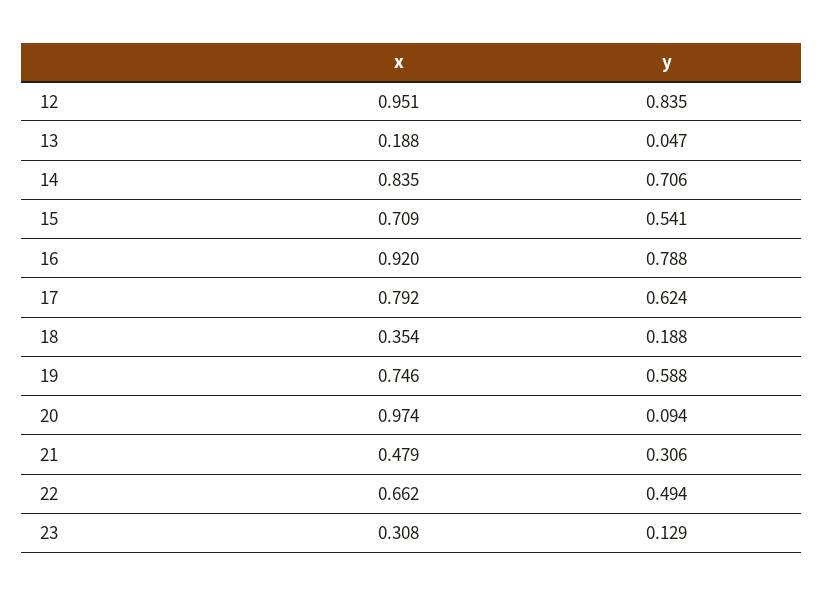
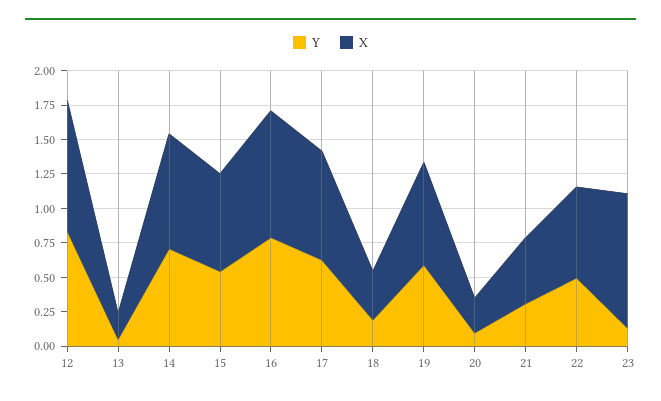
  {
    "x": {
      "12": 0.951,
      "13": 0.188,
      "14": 0.835,
      "15": 0.709,
      "16": 0.92,
      "17": 0.792,
      "18": 0.354,
      "19": 0.746,
-     "20": 0.974,
+     "20": 0.25,
      "21": 0.479,
      "22": 0.662,
-     "23": 0.308
+     "23": 1
    },
    "y": {
      "12": 0.835,
      "13": 0.047,
      "14": 0.706,
      "15": 0.541,
      "16": 0.788,
      "17": 0.624,
      "18": 0.188,
      "19": 0.588,
      "20": 0.094,
      "21": 0.306,
      "22": 0.494,
      "23": 0.129
    }
  }

